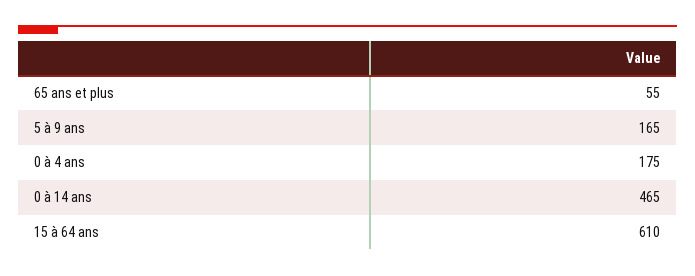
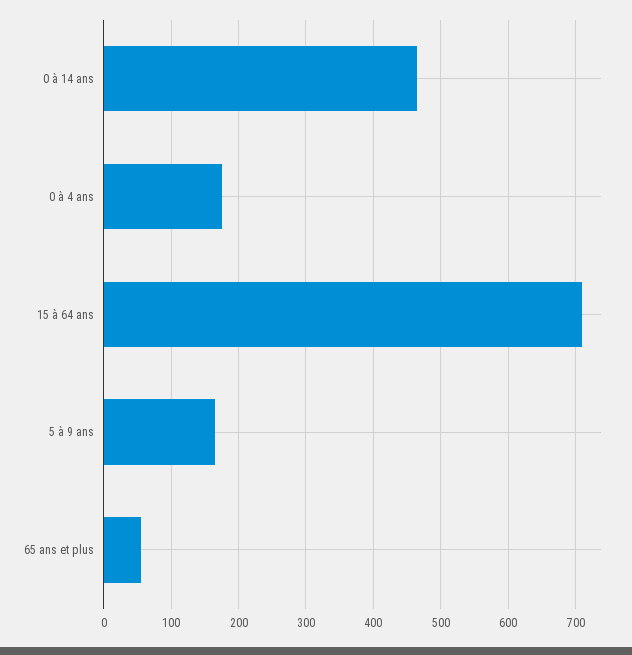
  {
    "65 ans et plus": 55,
    "5 à 9 ans": 165,
    "0 à 4 ans": 175,
    "0 à 14 ans": 465,
-   "15 à 64 ans": 610
+   "15 à 64 ans": 710
  }

